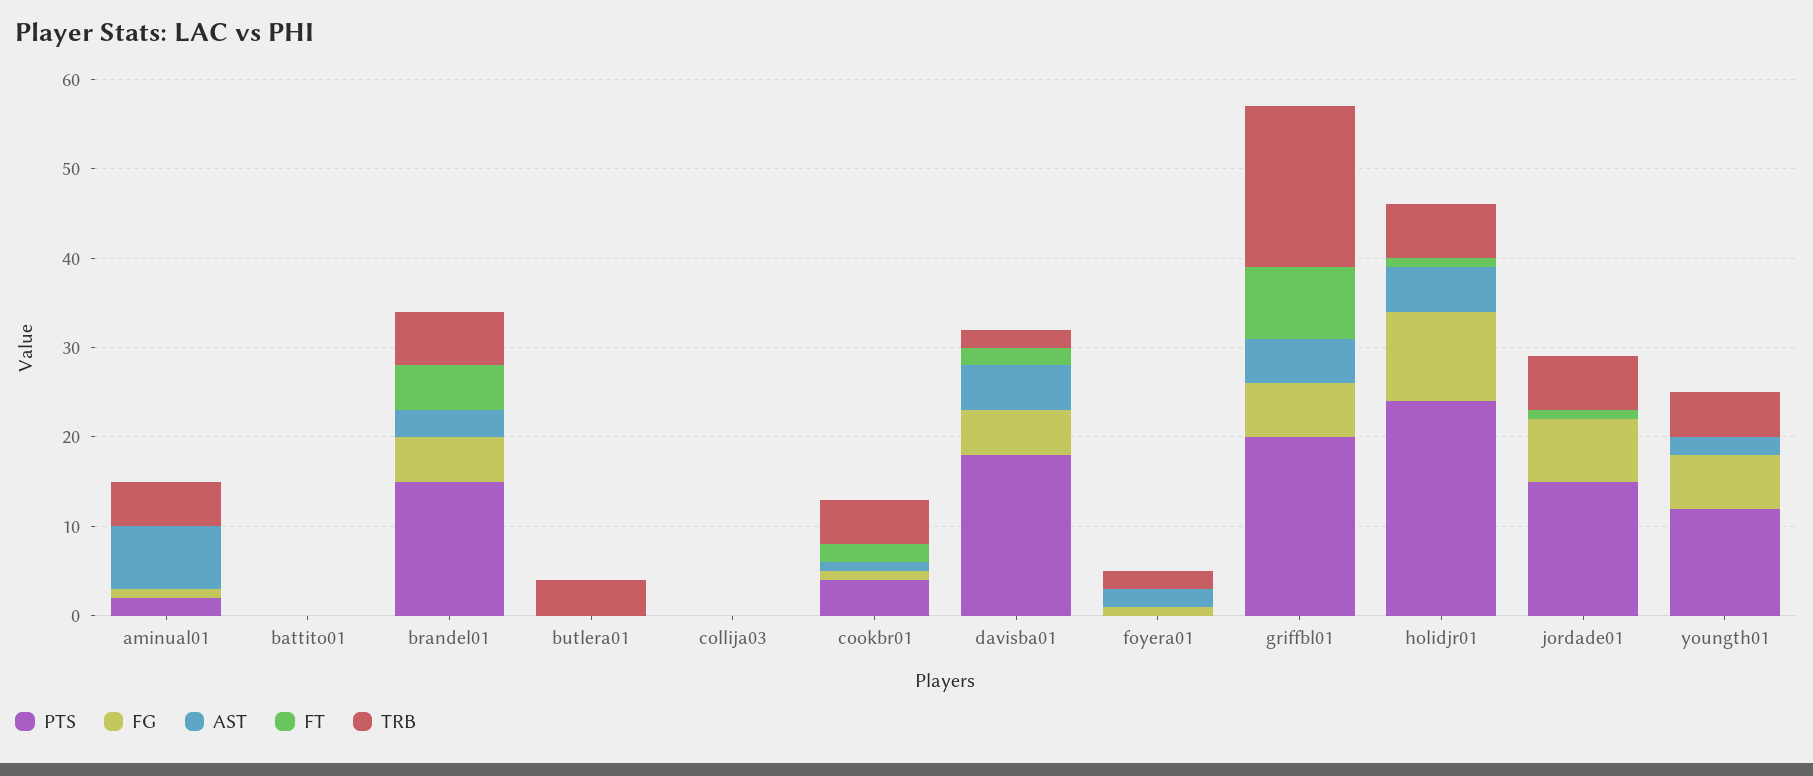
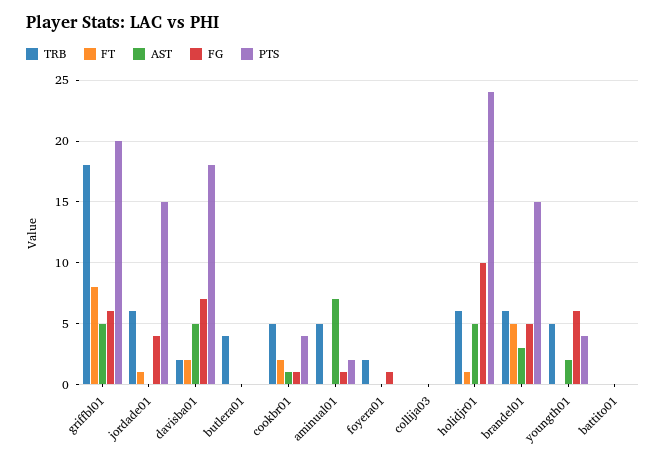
  {
    "PTS": {
      "aminual01": 2,
      "battito01": 0,
      "brandel01": 15,
      "butlera01": 0,
      "collija03": 0,
      "cookbr01": 4,
      "davisba01": 18,
      "foyera01": 0,
      "griffbl01": 20,
      "holidjr01": 24,
      "jordade01": 15,
-     "youngth01": 12
+     "youngth01": 4
    },
    "FG": {
      "aminual01": 1,
      "battito01": 0,
      "brandel01": 5,
      "butlera01": 0,
      "collija03": 0,
      "cookbr01": 1,
-     "davisba01": 5,
+     "davisba01": 7,
      "foyera01": 1,
      "griffbl01": 6,
      "holidjr01": 10,
-     "jordade01": 7,
+     "jordade01": 4,
      "youngth01": 6
    },
    "AST": {
      "aminual01": 7,
      "battito01": 0,
      "brandel01": 3,
      "butlera01": 0,
      "collija03": 0,
      "cookbr01": 1,
      "davisba01": 5,
-     "foyera01": 2,
+     "foyera01": 0,
      "griffbl01": 5,
      "holidjr01": 5,
      "jordade01": 0,
      "youngth01": 2
    },
    "FT": {
      "aminual01": 0,
      "battito01": 0,
      "brandel01": 5,
      "butlera01": 0,
      "collija03": 0,
      "cookbr01": 2,
      "davisba01": 2,
      "foyera01": 0,
      "griffbl01": 8,
      "holidjr01": 1,
      "jordade01": 1,
      "youngth01": 0
    },
    "TRB": {
      "aminual01": 5,
      "battito01": 0,
      "brandel01": 6,
      "butlera01": 4,
      "collija03": 0,
      "cookbr01": 5,
      "davisba01": 2,
      "foyera01": 2,
      "griffbl01": 18,
      "holidjr01": 6,
      "jordade01": 6,
      "youngth01": 5
    }
  }

